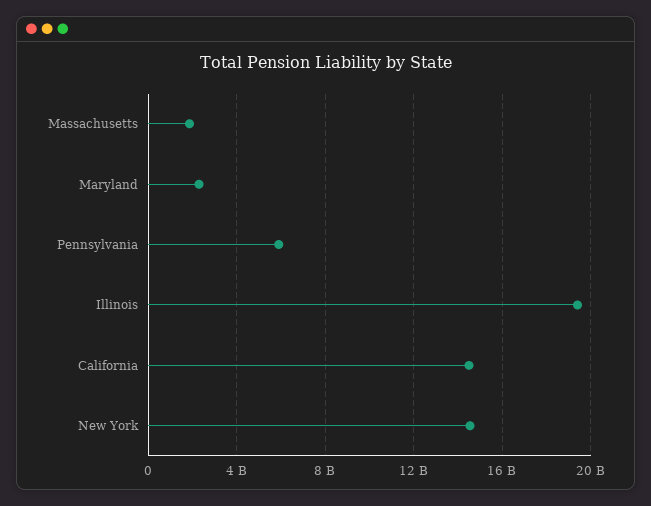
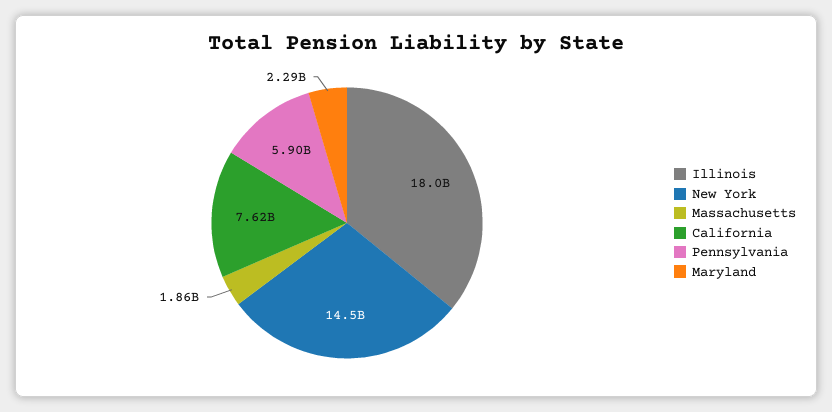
  {
    "Massachusetts": 1860000000,
    "Maryland": 2290000000,
    "Pennsylvania": 5900000000,
-   "Illinois": 19500000000,
+   "Illinois": 18000000000,
-   "California": 14500000000,
+   "California": 7620000000,
    "New York": 14500000000
  }

